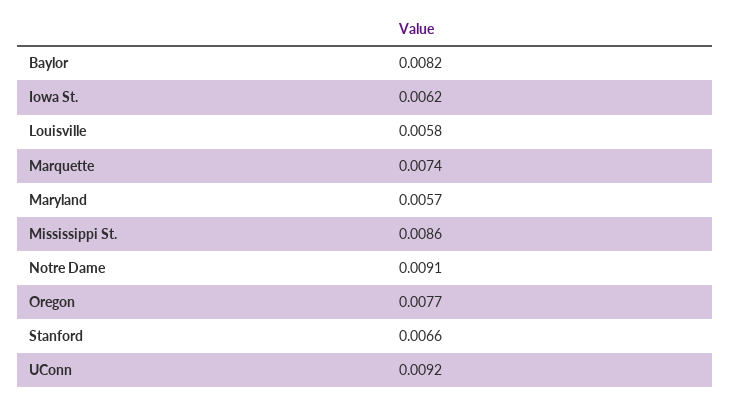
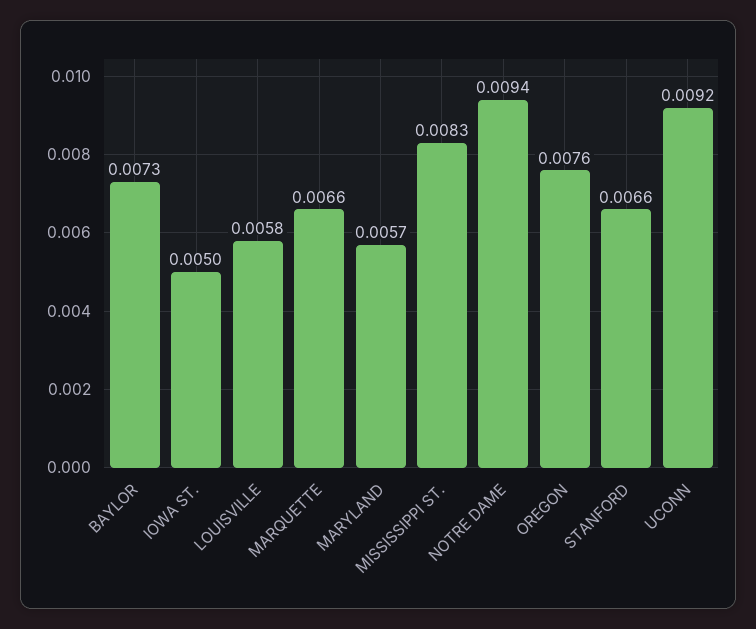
  {
-   "Baylor": 0.0082,
+   "Baylor": 0.0073,
-   "Iowa St.": 0.0062,
+   "Iowa St.": 0.005,
    "Louisville": 0.0058,
-   "Marquette": 0.0074,
+   "Marquette": 0.0066,
    "Maryland": 0.0057,
-   "Mississippi St.": 0.0086,
+   "Mississippi St.": 0.0083,
-   "Notre Dame": 0.0091,
+   "Notre Dame": 0.0094,
-   "Oregon": 0.0077,
+   "Oregon": 0.0076,
    "Stanford": 0.0066,
    "UConn": 0.0092
  }

